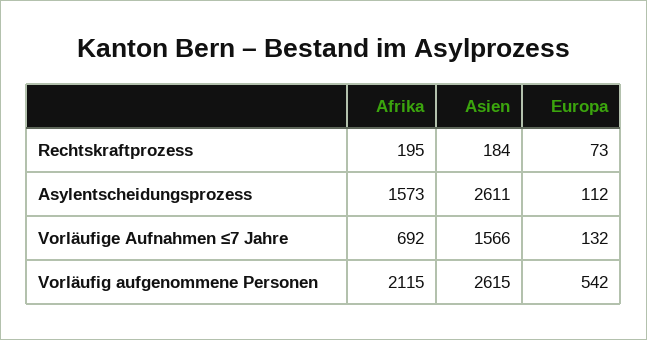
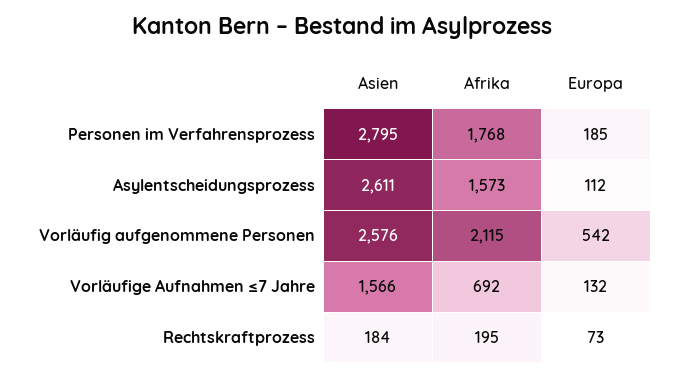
  {
    "Afrika": {
      "Rechtskraftprozess": 195,
      "Asylentscheidungsprozess": 1573,
      "Vorläufige Aufnahmen ≤7 Jahre": 692,
-     "Vorläufig aufgenommene Personen": 2115
+     "Vorläufig aufgenommene Personen": 2115,
+     "Personen im Verfahrensprozess": 1768
    },
    "Asien": {
      "Rechtskraftprozess": 184,
      "Asylentscheidungsprozess": 2611,
      "Vorläufige Aufnahmen ≤7 Jahre": 1566,
-     "Vorläufig aufgenommene Personen": 2615
+     "Vorläufig aufgenommene Personen": 2576,
+     "Personen im Verfahrensprozess": 2795
    },
    "Europa": {
      "Rechtskraftprozess": 73,
      "Asylentscheidungsprozess": 112,
      "Vorläufige Aufnahmen ≤7 Jahre": 132,
-     "Vorläufig aufgenommene Personen": 542
+     "Vorläufig aufgenommene Personen": 542,
+     "Personen im Verfahrensprozess": 185
    }
  }

